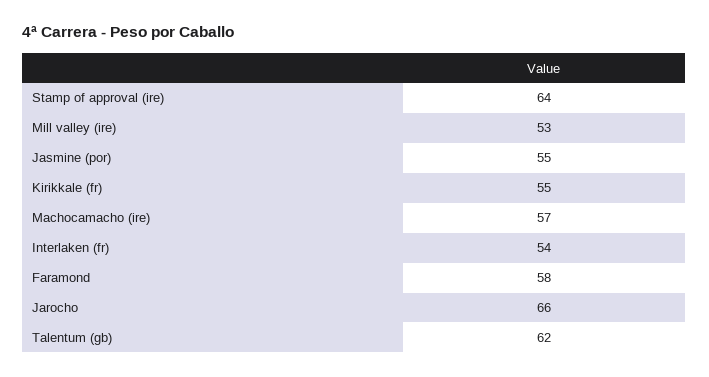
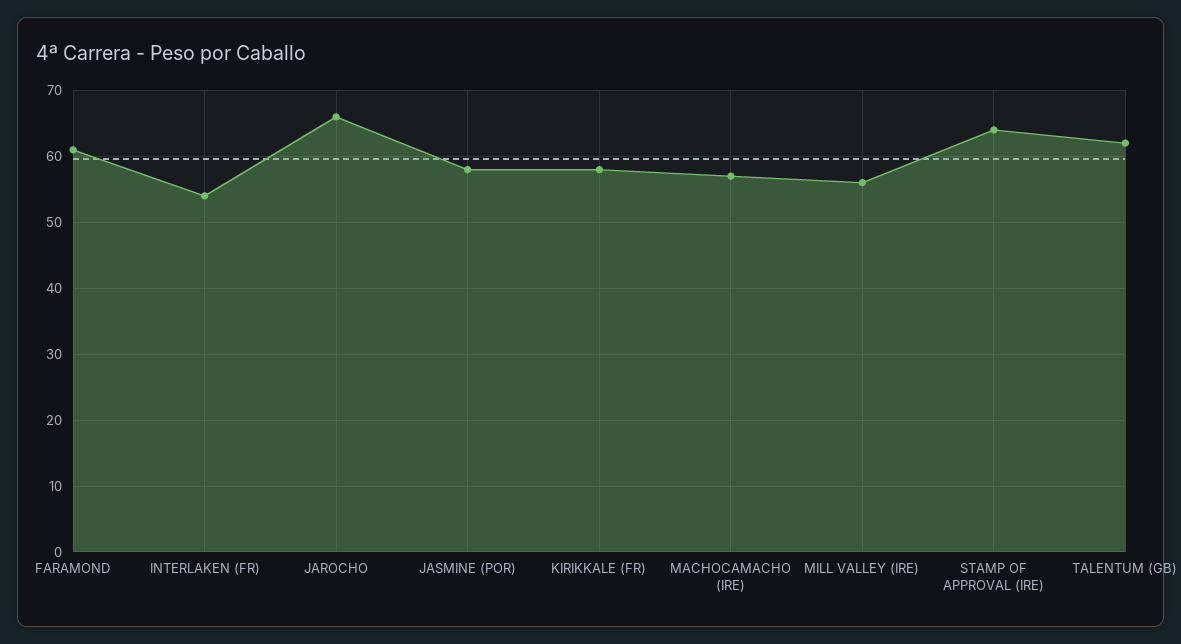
  {
    "Stamp of approval (ire)": 64,
-   "Mill valley (ire)": 53,
+   "Mill valley (ire)": 56,
-   "Jasmine (por)": 55,
+   "Jasmine (por)": 58,
-   "Kirikkale (fr)": 55,
+   "Kirikkale (fr)": 58,
    "Machocamacho (ire)": 57,
    "Interlaken (fr)": 54,
-   "Faramond": 58,
+   "Faramond": 61,
    "Jarocho": 66,
    "Talentum (gb)": 62
  }

